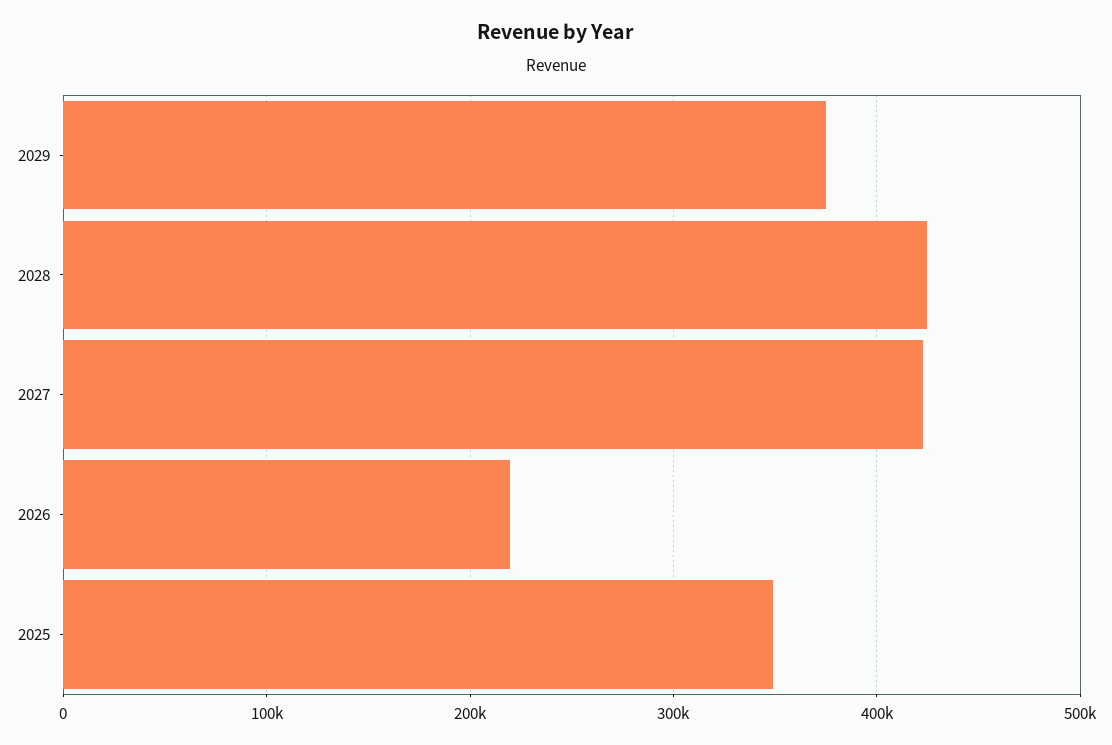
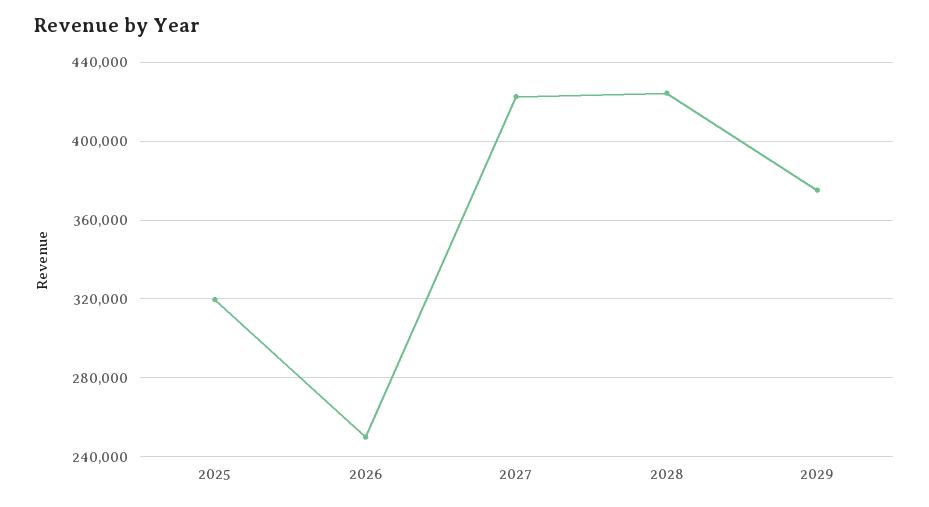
  {
    "2029": 375000,
    "2028": 425000,
    "2027": 425000,
-   "2026": 220000,
+   "2026": 250000,
-   "2025": 350000
+   "2025": 320000
  }

